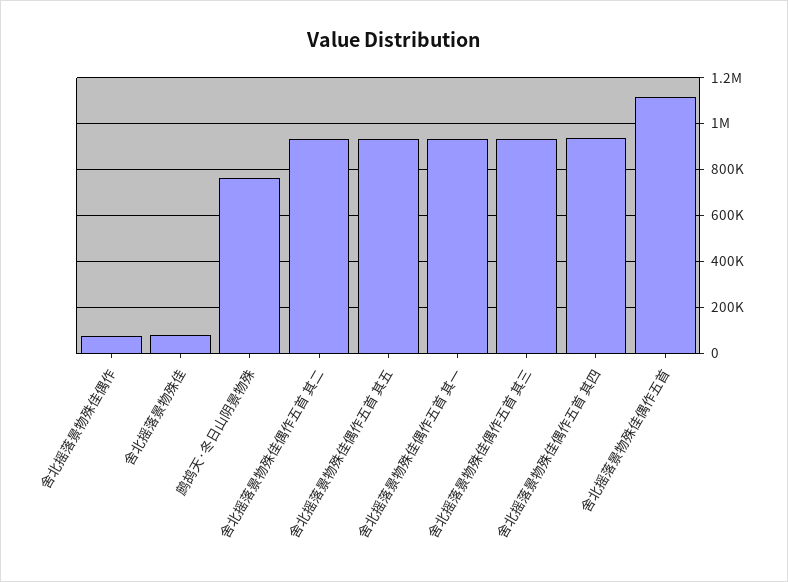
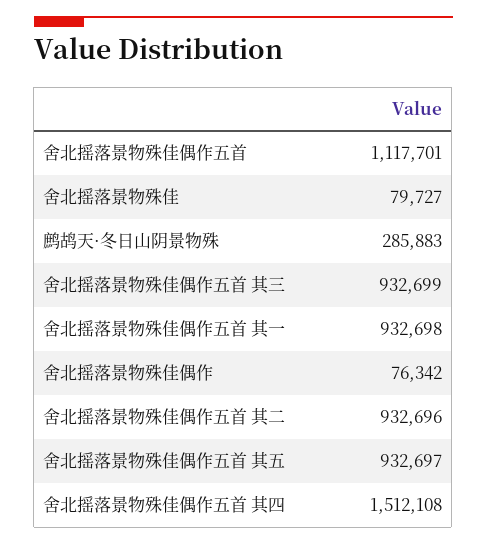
  {
    "舍北摇落景物殊佳偶作": 76342,
    "舍北摇落景物殊佳": 79727,
-   "鹧鸪天·冬日山阴景物殊": 750000,
+   "鹧鸪天·冬日山阴景物殊": 285883,
    "舍北摇落景物殊佳偶作五首 其二": 932696,
    "舍北摇落景物殊佳偶作五首 其五": 932697,
    "舍北摇落景物殊佳偶作五首 其一": 932698,
    "舍北摇落景物殊佳偶作五首 其三": 932699,
-   "舍北摇落景物殊佳偶作五首 其四": 950000,
+   "舍北摇落景物殊佳偶作五首 其四": 1512108,
    "舍北摇落景物殊佳偶作五首": 1117701
  }

